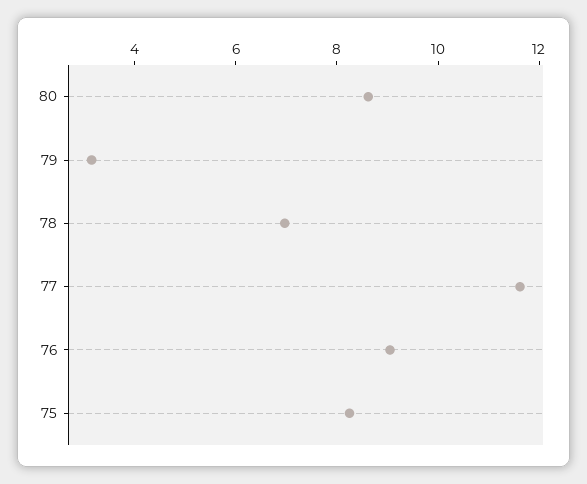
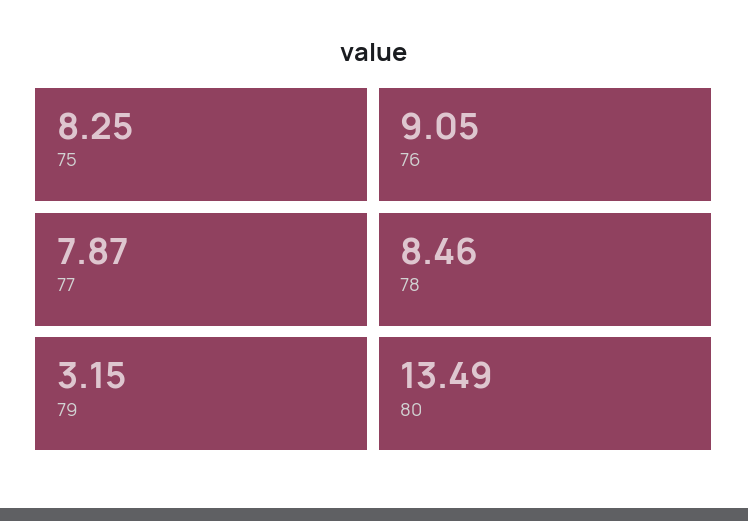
  {
-   "80": 8.5,
+   "80": 13.49,
    "79": 3.15,
-   "78": 7,
+   "78": 8.46,
-   "77": 11.5,
+   "77": 7.87,
    "76": 9.05,
    "75": 8.25
  }

